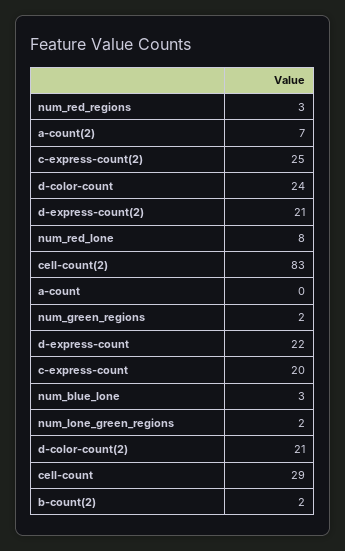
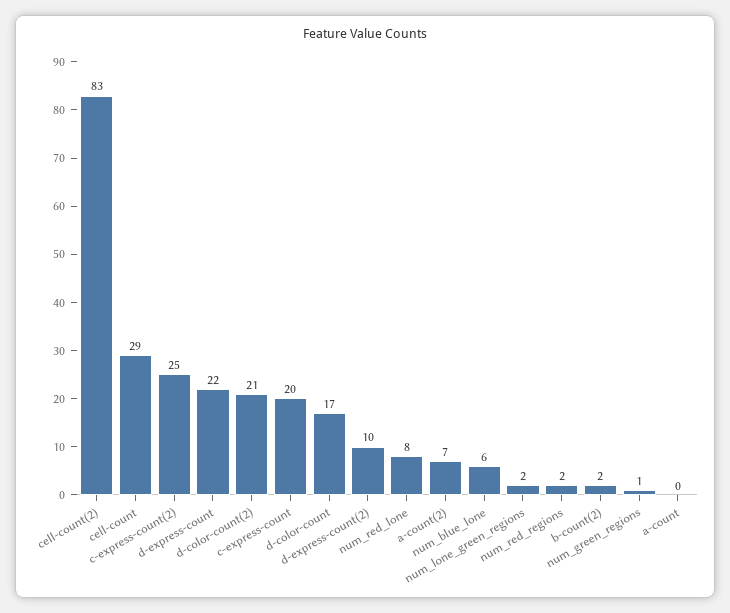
  {
-   "num_red_regions": 3,
+   "num_red_regions": 2,
    "a-count(2)": 7,
    "c-express-count(2)": 25,
-   "d-color-count": 24,
+   "d-color-count": 17,
-   "d-express-count(2)": 21,
+   "d-express-count(2)": 10,
    "num_red_lone": 8,
    "cell-count(2)": 83,
    "a-count": 0,
-   "num_green_regions": 2,
+   "num_green_regions": 1,
    "d-express-count": 22,
    "c-express-count": 20,
-   "num_blue_lone": 3,
+   "num_blue_lone": 6,
    "num_lone_green_regions": 2,
    "d-color-count(2)": 21,
    "cell-count": 29,
    "b-count(2)": 2
  }

